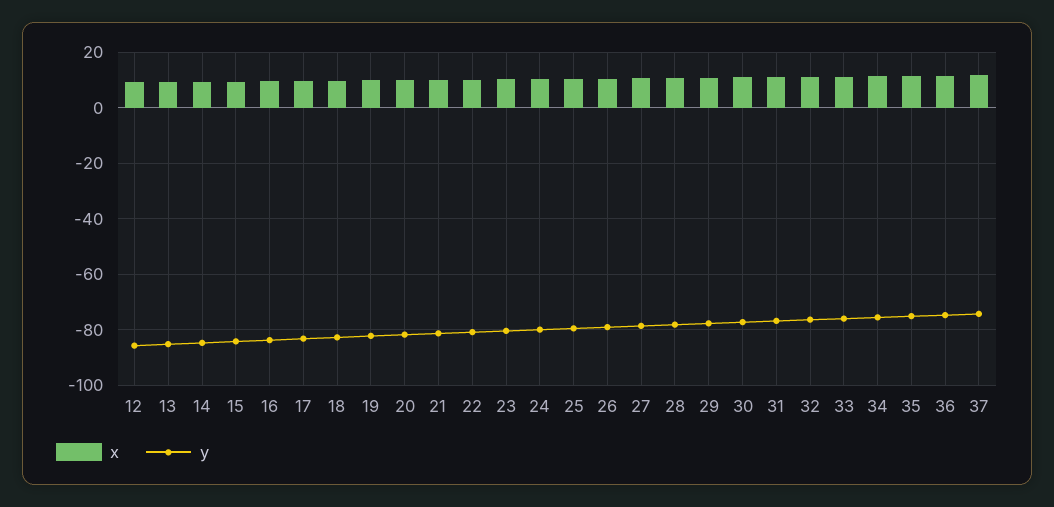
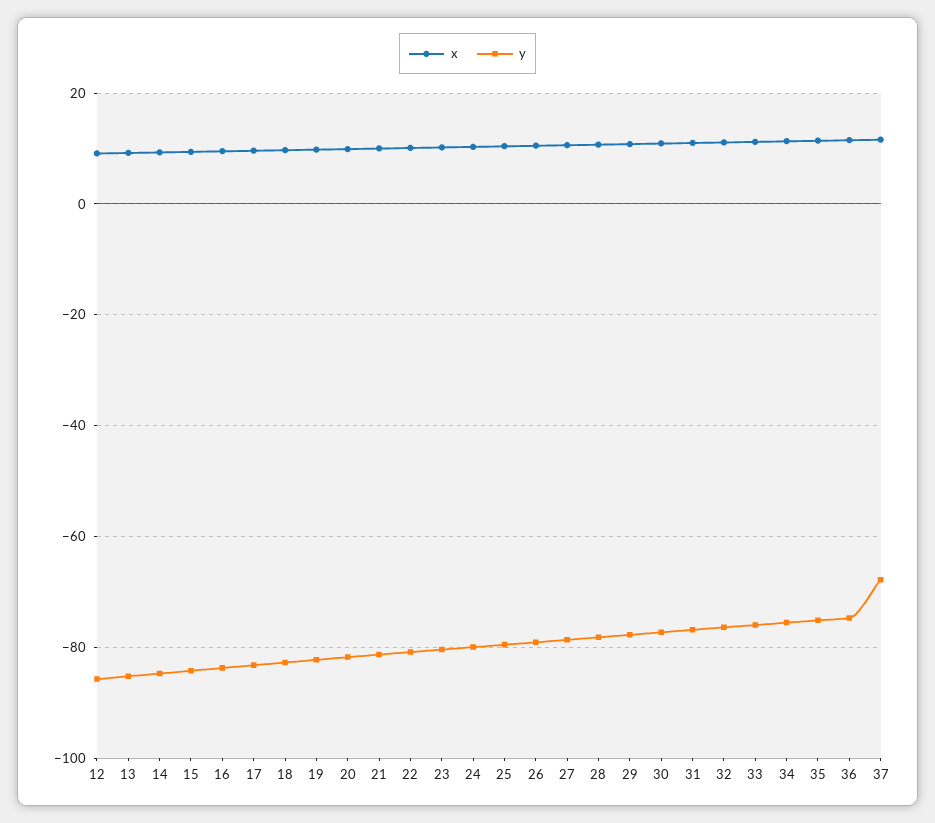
  {
    "x": {
      "12": 10,
      "13": 10,
      "14": 10,
      "15": 10,
      "16": 10,
      "17": 10,
      "18": 10,
      "19": 10,
      "20": 10,
      "21": 10,
      "22": 10,
      "23": 10,
      "24": 10,
      "25": 10,
      "26": 10,
      "27": 10,
      "28": 10,
      "29": 10,
      "30": 10,
      "31": 12,
      "32": 12,
      "33": 12,
      "34": 12,
      "35": 12,
      "36": 12,
      "37": 12
    },
    "y": {
      "12": -86,
      "13": -86,
      "14": -84,
      "15": -84,
      "16": -84,
      "17": -84,
      "18": -82,
      "19": -82,
      "20": -82,
      "21": -82,
      "22": -80,
      "23": -80,
      "24": -80,
      "25": -80,
      "26": -80,
      "27": -78,
      "28": -78,
      "29": -78,
      "30": -78,
      "31": -76,
      "32": -76,
      "33": -76,
      "34": -76,
      "35": -76,
      "36": -74,
-     "37": -75
+     "37": -68
    }
  }

